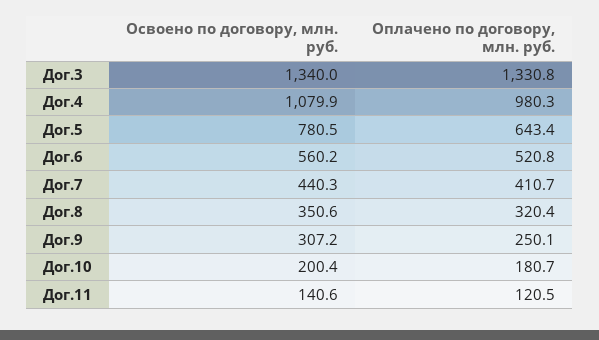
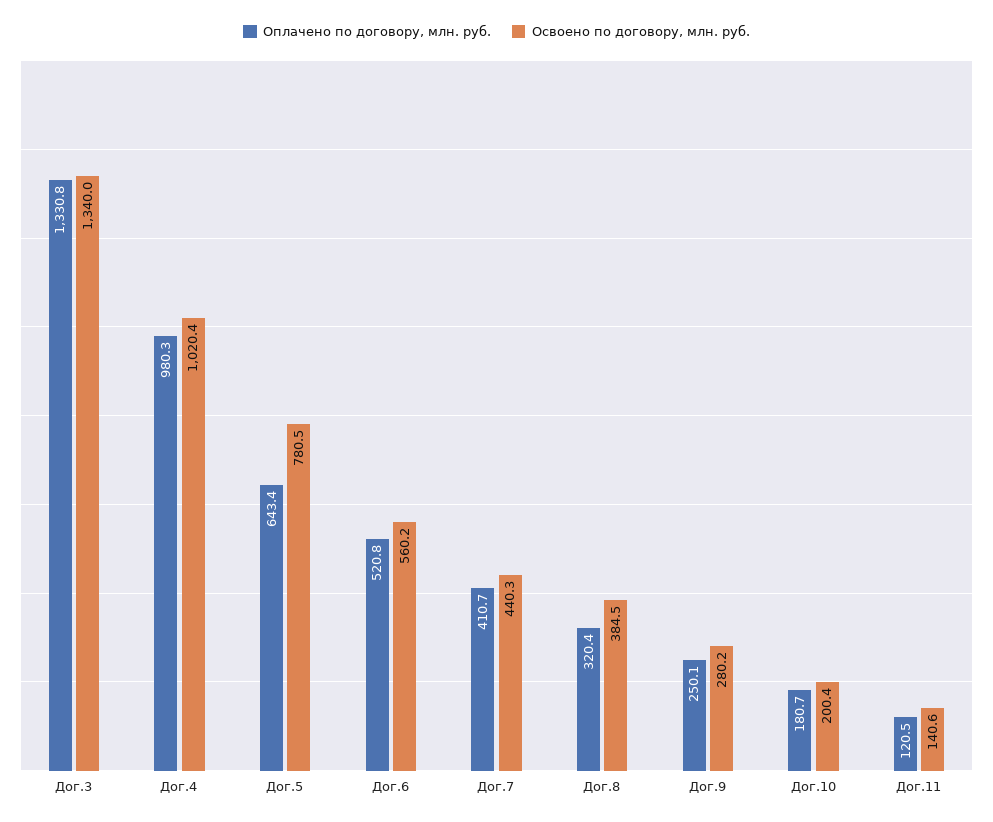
  {
    "Освоено по договору, млн. руб.": {
      "Дог.3": 1340,
-     "Дог.4": 1079.9,
+     "Дог.4": 1020.4,
      "Дог.5": 780.5,
      "Дог.6": 560.2,
      "Дог.7": 440.3,
-     "Дог.8": 350.6,
+     "Дог.8": 384.5,
-     "Дог.9": 307.2,
+     "Дог.9": 280.2,
      "Дог.10": 200.4,
      "Дог.11": 140.6
    },
    "Оплачено по договору, млн. руб.": {
      "Дог.3": 1330.8,
      "Дог.4": 980.3,
      "Дог.5": 643.4,
      "Дог.6": 520.8,
      "Дог.7": 410.7,
      "Дог.8": 320.4,
      "Дог.9": 250.1,
      "Дог.10": 180.7,
      "Дог.11": 120.5
    }
  }

